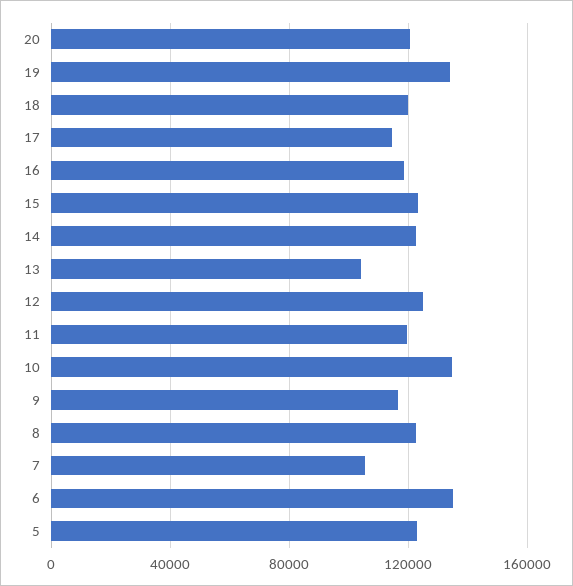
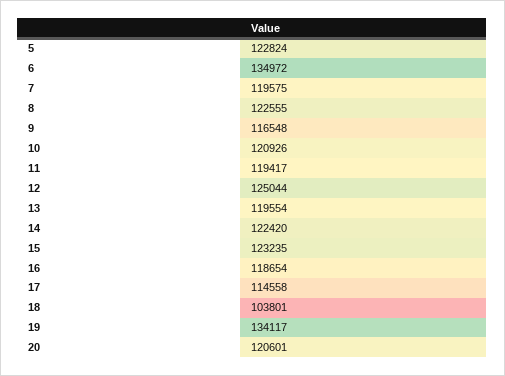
  {
    "20": 120601,
    "19": 134117,
-   "18": 120000,
+   "18": 103801,
    "17": 114558,
    "16": 118654,
    "15": 123235,
    "14": 122420,
-   "13": 105000,
+   "13": 119554,
    "12": 125044,
    "11": 119417,
-   "10": 135000,
+   "10": 120926,
    "9": 116548,
    "8": 122555,
-   "7": 105000,
+   "7": 119575,
    "6": 134972,
    "5": 122824
  }

